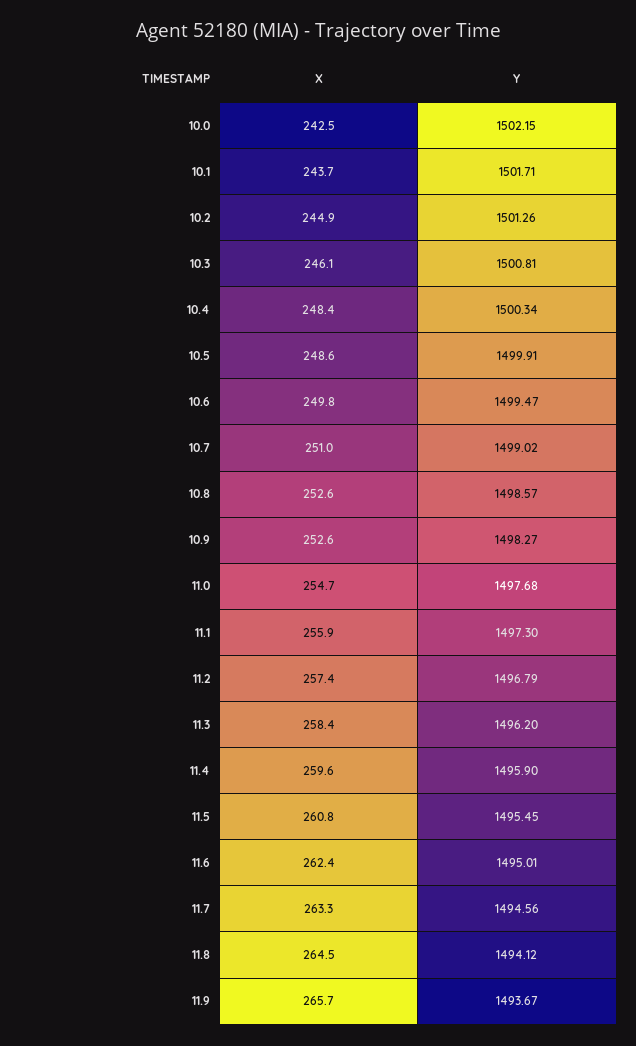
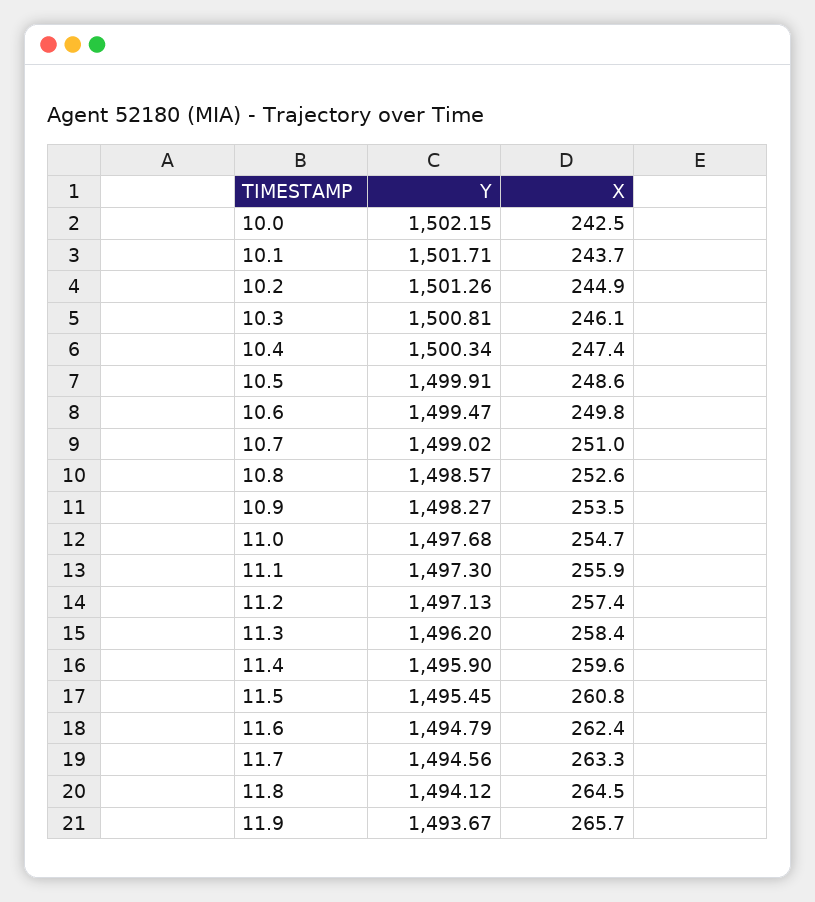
  {
    "X": {
      "10.0": 242.5,
      "10.1": 243.7,
      "10.2": 244.9,
      "10.3": 246.1,
-     "10.4": 248.4,
+     "10.4": 247.4,
      "10.5": 248.6,
      "10.6": 249.8,
      "10.7": 251,
      "10.8": 252.6,
-     "10.9": 252.6,
+     "10.9": 253.5,
      "11.0": 254.7,
      "11.1": 255.9,
      "11.2": 257.4,
      "11.3": 258.4,
      "11.4": 259.6,
      "11.5": 260.8,
      "11.6": 262.4,
      "11.7": 263.3,
      "11.8": 264.5,
      "11.9": 265.7
    },
    "Y": {
      "10.0": 1502.15,
      "10.1": 1501.71,
      "10.2": 1501.26,
      "10.3": 1500.81,
      "10.4": 1500.34,
      "10.5": 1499.91,
      "10.6": 1499.47,
      "10.7": 1499.02,
      "10.8": 1498.57,
      "10.9": 1498.27,
      "11.0": 1497.68,
      "11.1": 1497.3,
-     "11.2": 1496.79,
+     "11.2": 1497.13,
      "11.3": 1496.2,
      "11.4": 1495.9,
      "11.5": 1495.45,
-     "11.6": 1495.01,
+     "11.6": 1494.79,
      "11.7": 1494.56,
      "11.8": 1494.12,
      "11.9": 1493.67
    }
  }

